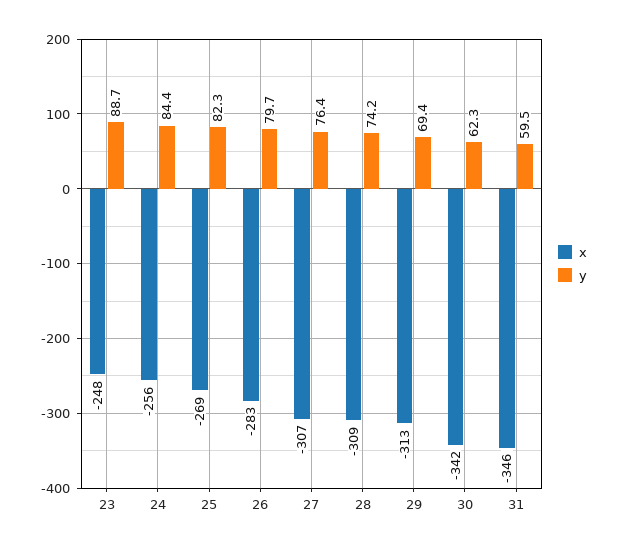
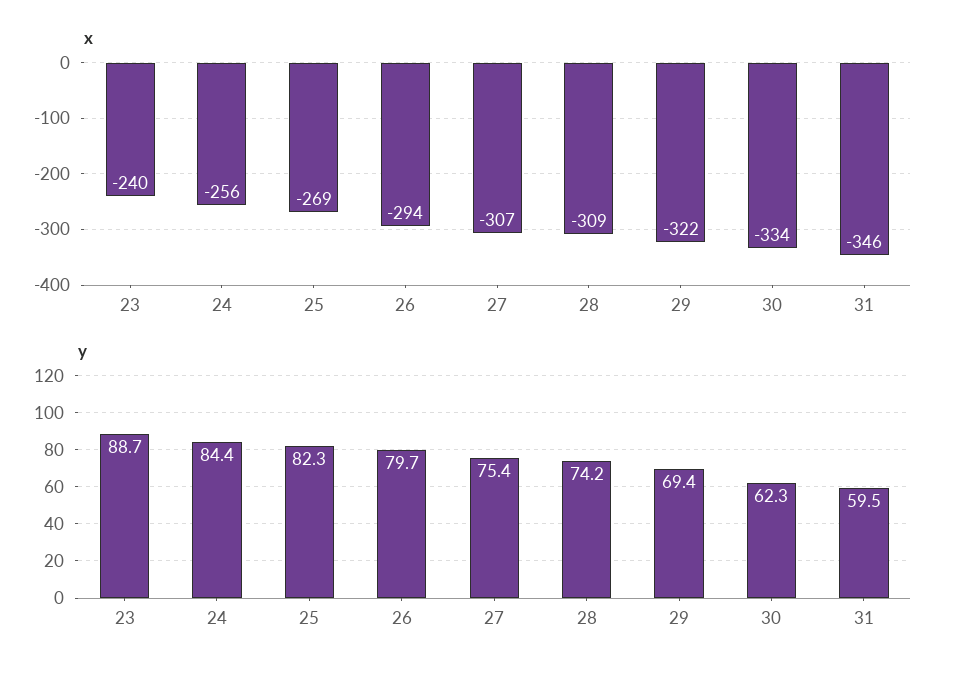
  {
    "x": {
-     "23": -248,
+     "23": -240,
      "24": -256,
      "25": -269,
-     "26": -283,
+     "26": -294,
      "27": -307,
      "28": -309,
-     "29": -313,
+     "29": -322,
-     "30": -342,
+     "30": -334,
      "31": -346
    },
    "y": {
      "23": 88.7,
      "24": 84.4,
      "25": 82.3,
      "26": 79.7,
-     "27": 76.4,
+     "27": 75.4,
      "28": 74.2,
      "29": 69.4,
      "30": 62.3,
      "31": 59.5
    }
  }

